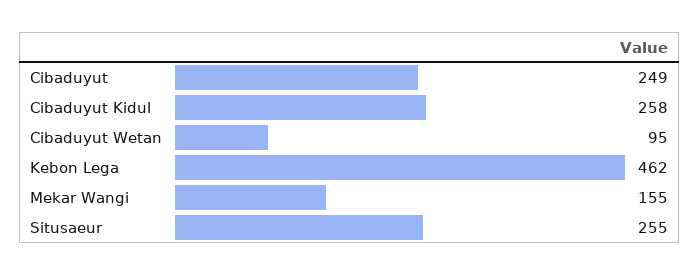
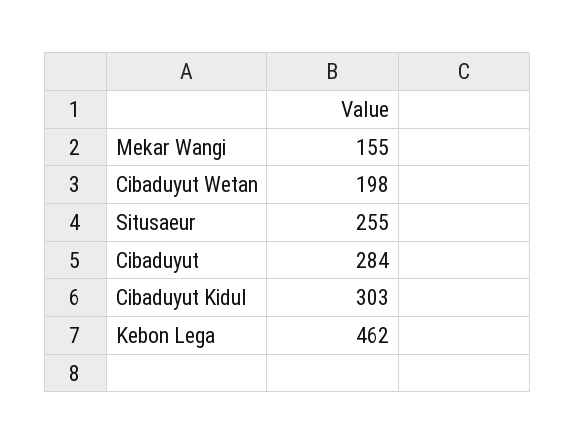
  {
-   "Cibaduyut": 249,
+   "Cibaduyut": 284,
-   "Cibaduyut Kidul": 258,
+   "Cibaduyut Kidul": 303,
-   "Cibaduyut Wetan": 95,
+   "Cibaduyut Wetan": 198,
    "Kebon Lega": 462,
    "Mekar Wangi": 155,
    "Situsaeur": 255
  }

